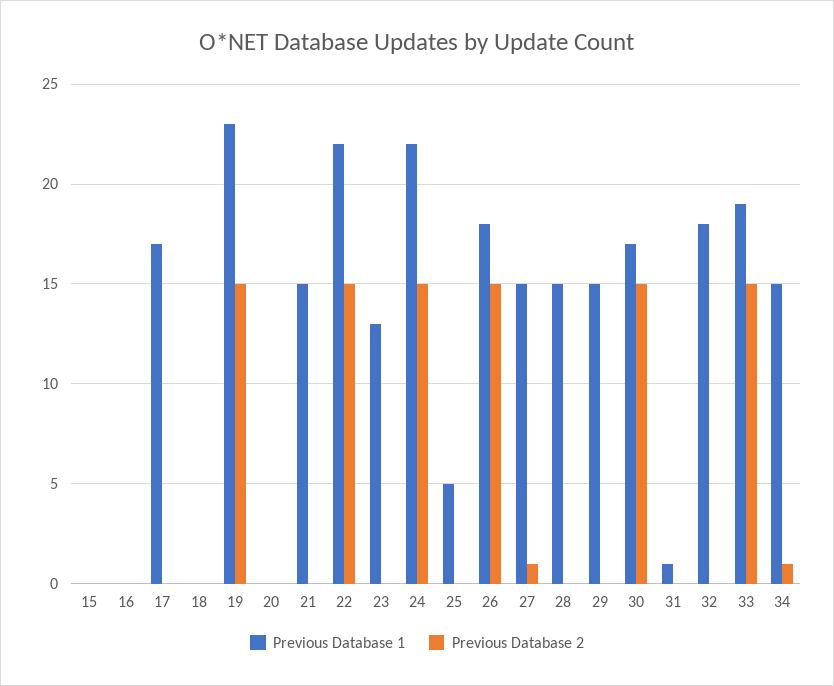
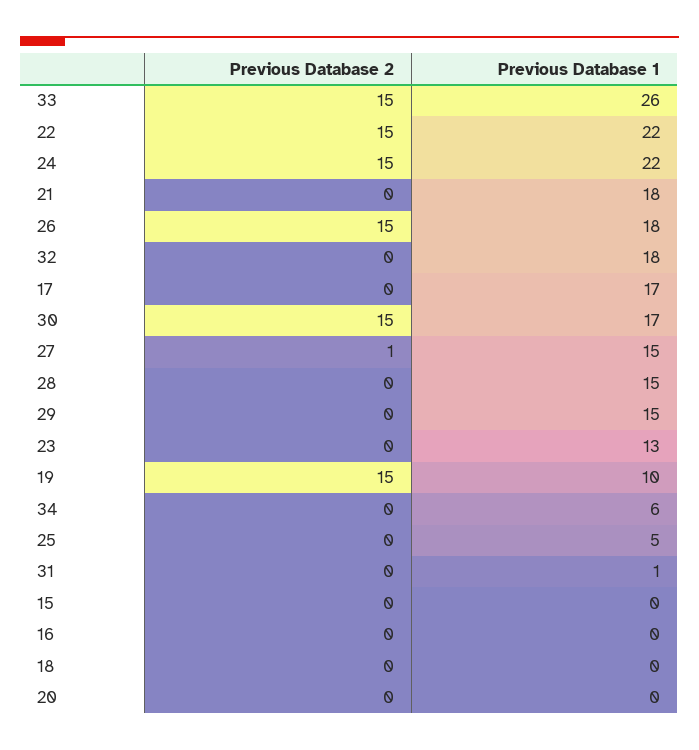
  {
    "Previous Database 1": {
      "15": 0,
      "16": 0,
      "17": 17,
      "18": 0,
-     "19": 23,
+     "19": 10,
      "20": 0,
-     "21": 15,
+     "21": 18,
      "22": 22,
      "23": 13,
      "24": 22,
      "25": 5,
      "26": 18,
      "27": 15,
      "28": 15,
      "29": 15,
      "30": 17,
      "31": 1,
      "32": 18,
-     "33": 19,
+     "33": 26,
-     "34": 15
+     "34": 6
    },
    "Previous Database 2": {
      "15": 0,
      "16": 0,
      "17": 0,
      "18": 0,
      "19": 15,
      "20": 0,
      "21": 0,
      "22": 15,
      "23": 0,
      "24": 15,
      "25": 0,
      "26": 15,
      "27": 1,
      "28": 0,
      "29": 0,
      "30": 15,
      "31": 0,
      "32": 0,
      "33": 15,
-     "34": 1
+     "34": 0
    }
  }

